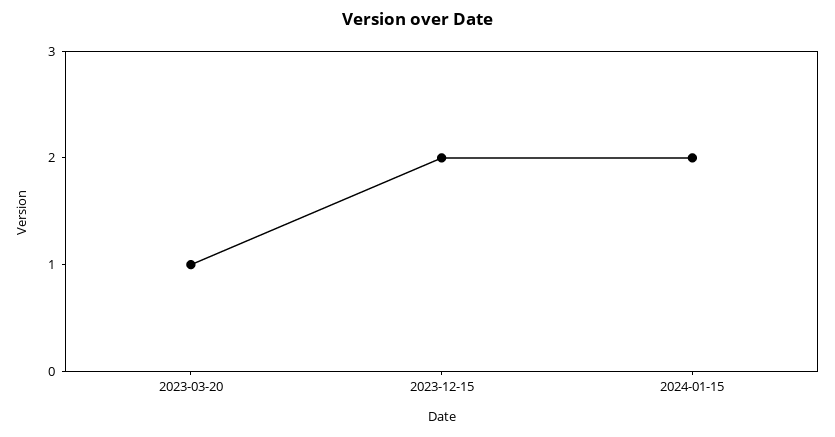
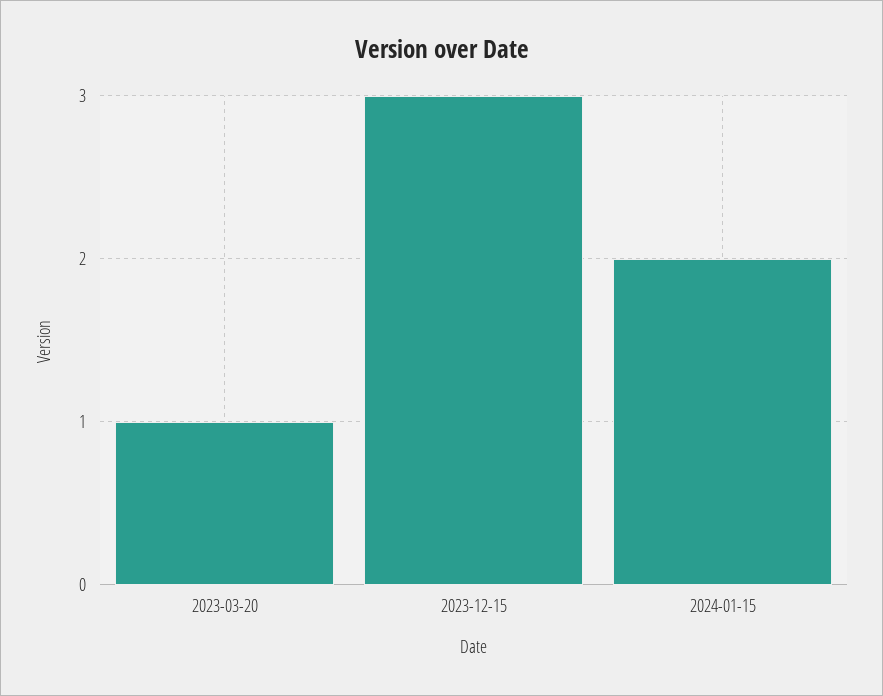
  {
    "2023-03-20": 1,
-   "2023-12-15": 2,
+   "2023-12-15": 3,
    "2024-01-15": 2
  }

